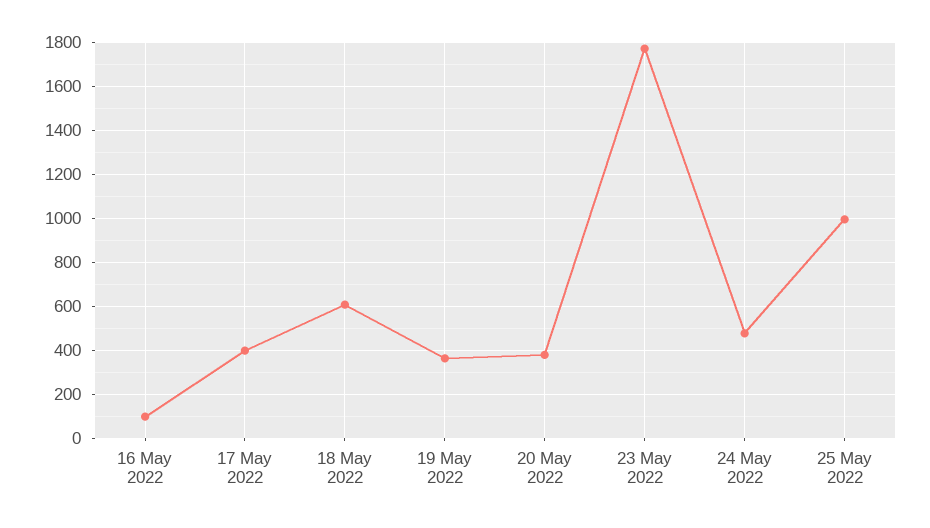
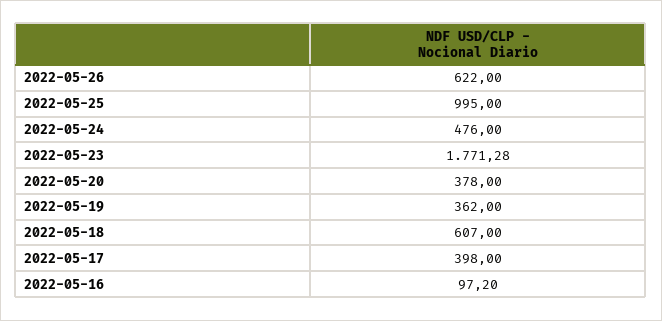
  {
    "16 May 2022": 97.2,
    "17 May 2022": 398,
    "18 May 2022": 607,
    "19 May 2022": 362,
    "20 May 2022": 378,
    "23 May 2022": 1771.28,
    "24 May 2022": 476,
-   "25 May 2022": 995
+   "25 May 2022": 995,
+   "2022-05-26": 622
  }

